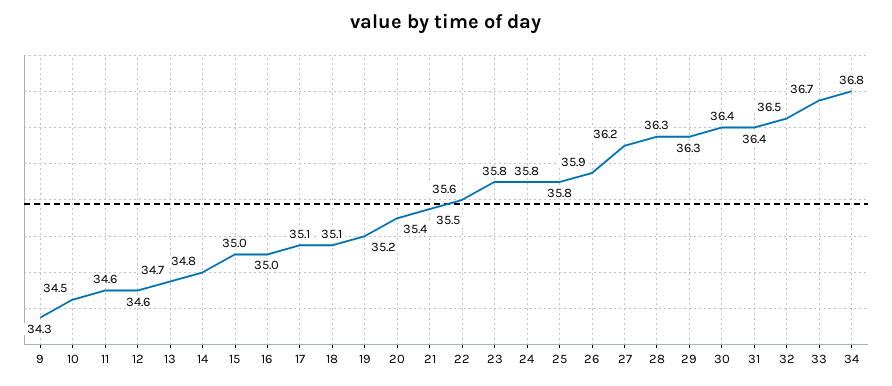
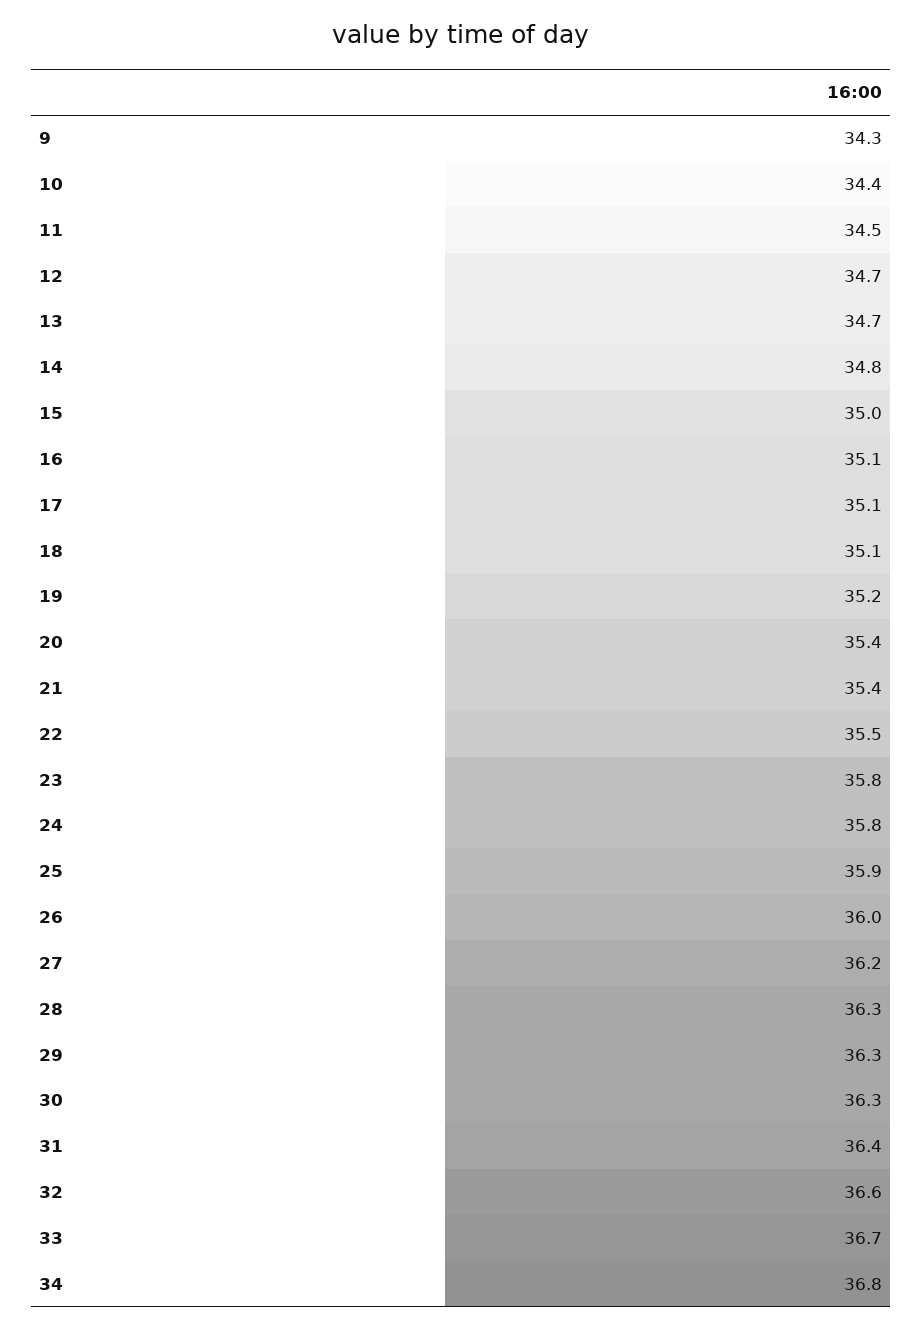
  {
    "9": 34.3,
-   "10": 34.5,
+   "10": 34.4,
-   "11": 34.6,
+   "11": 34.5,
-   "12": 34.6,
+   "12": 34.7,
    "13": 34.7,
    "14": 34.8,
    "15": 35,
-   "16": 35,
+   "16": 35.1,
    "17": 35.1,
    "18": 35.1,
    "19": 35.2,
    "20": 35.4,
-   "21": 35.5,
+   "21": 35.4,
-   "22": 35.6,
+   "22": 35.5,
    "23": 35.8,
    "24": 35.8,
-   "25": 35.8,
+   "25": 35.9,
-   "26": 35.9,
+   "26": 36,
    "27": 36.2,
    "28": 36.3,
    "29": 36.3,
-   "30": 36.4,
+   "30": 36.3,
    "31": 36.4,
-   "32": 36.5,
+   "32": 36.6,
    "33": 36.7,
    "34": 36.8
  }

